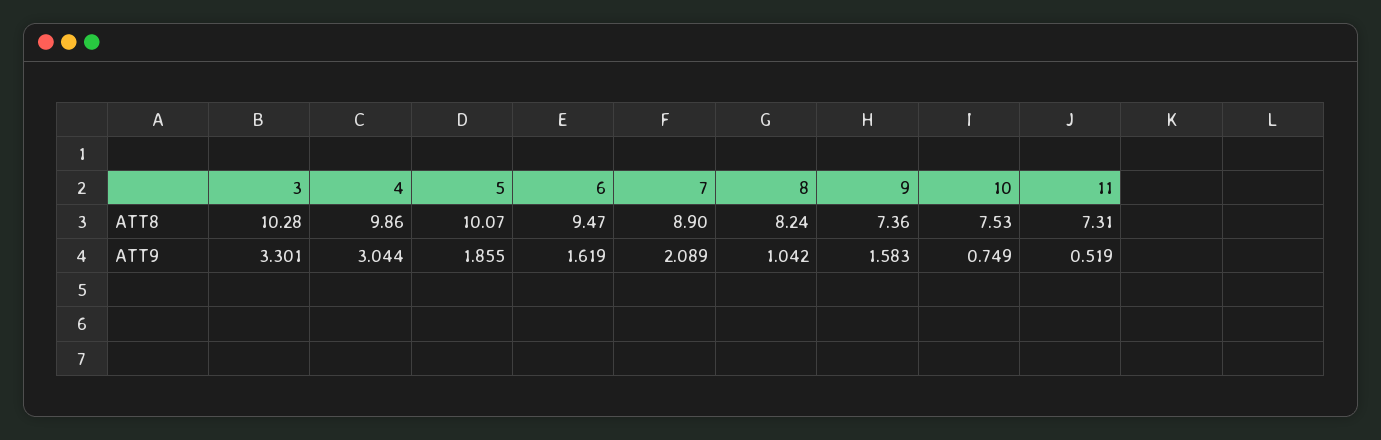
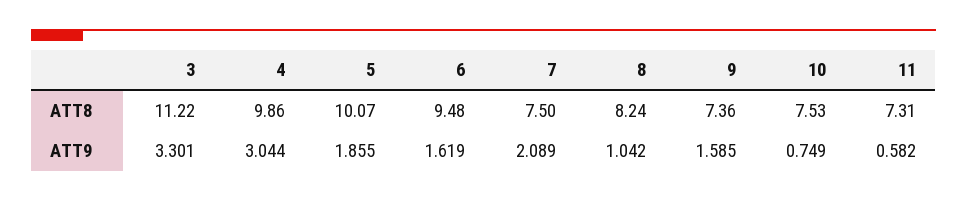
  {
    "3": {
-     "ATT8": 10.28,
+     "ATT8": 11.22,
      "ATT9": 3.301
    },
    "4": {
      "ATT8": 9.86,
      "ATT9": 3.044
    },
    "5": {
      "ATT8": 10.07,
      "ATT9": 1.855
    },
    "6": {
-     "ATT8": 9.47,
+     "ATT8": 9.48,
      "ATT9": 1.619
    },
    "7": {
-     "ATT8": 8.9,
+     "ATT8": 7.5,
      "ATT9": 2.089
    },
    "8": {
      "ATT8": 8.24,
      "ATT9": 1.042
    },
    "9": {
      "ATT8": 7.36,
-     "ATT9": 1.583
+     "ATT9": 1.585
    },
    "10": {
      "ATT8": 7.53,
      "ATT9": 0.749
    },
    "11": {
      "ATT8": 7.31,
-     "ATT9": 0.519
+     "ATT9": 0.582
    }
  }

